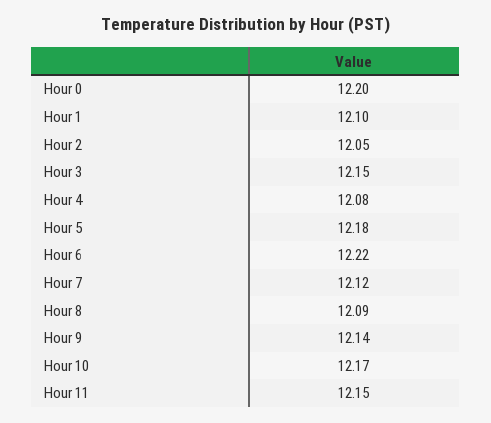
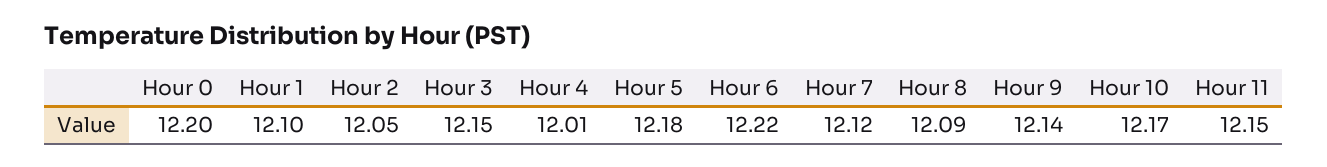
  {
    "Hour 0": 12.2,
    "Hour 1": 12.1,
    "Hour 2": 12.05,
    "Hour 3": 12.15,
-   "Hour 4": 12.08,
+   "Hour 4": 12.01,
    "Hour 5": 12.18,
    "Hour 6": 12.22,
    "Hour 7": 12.12,
    "Hour 8": 12.09,
    "Hour 9": 12.14,
    "Hour 10": 12.17,
    "Hour 11": 12.15
  }

